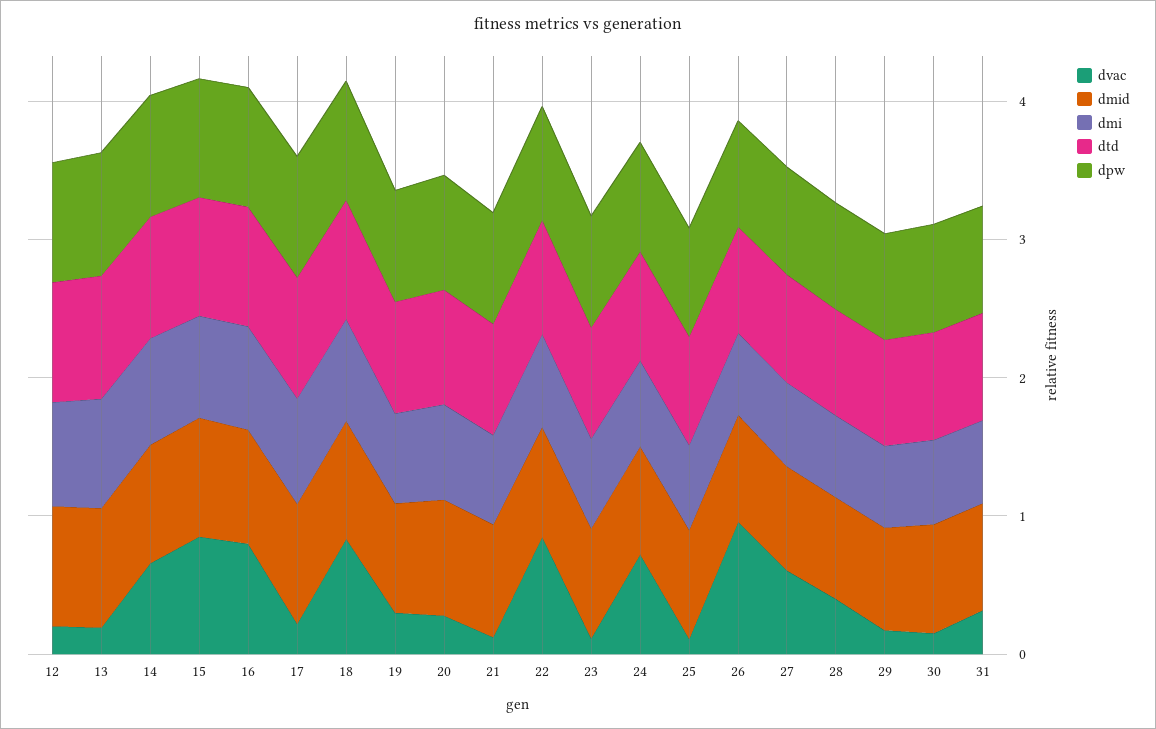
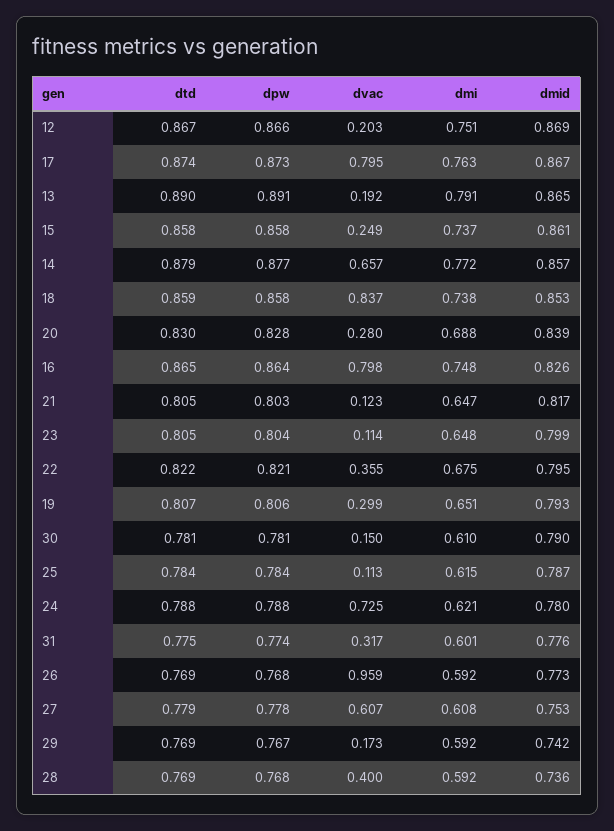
  {
    "dvac": {
      "12": 0.203,
      "13": 0.192,
      "14": 0.657,
-     "15": 0.8,
+     "15": 0.249,
      "16": 0.798,
-     "17": 0.2,
+     "17": 0.795,
      "18": 0.837,
      "19": 0.299,
      "20": 0.28,
      "21": 0.123,
-     "22": 0.8,
+     "22": 0.355,
      "23": 0.114,
      "24": 0.725,
      "25": 0.113,
      "26": 0.959,
      "27": 0.607,
      "28": 0.4,
      "29": 0.173,
      "30": 0.15,
      "31": 0.317
    },
    "dmid": {
      "12": 0.869,
      "13": 0.865,
      "14": 0.857,
      "15": 0.861,
      "16": 0.826,
      "17": 0.867,
      "18": 0.853,
      "19": 0.793,
      "20": 0.839,
      "21": 0.817,
      "22": 0.795,
      "23": 0.799,
      "24": 0.78,
      "25": 0.787,
      "26": 0.773,
      "27": 0.753,
      "28": 0.736,
      "29": 0.742,
      "30": 0.79,
      "31": 0.776
    },
    "dmi": {
      "12": 0.751,
      "13": 0.791,
      "14": 0.772,
      "15": 0.737,
      "16": 0.748,
      "17": 0.763,
      "18": 0.738,
      "19": 0.651,
      "20": 0.688,
      "21": 0.647,
      "22": 0.675,
      "23": 0.648,
      "24": 0.621,
      "25": 0.615,
      "26": 0.592,
      "27": 0.608,
      "28": 0.592,
      "29": 0.592,
      "30": 0.61,
      "31": 0.601
    },
    "dtd": {
      "12": 0.867,
      "13": 0.89,
      "14": 0.879,
      "15": 0.858,
      "16": 0.865,
      "17": 0.874,
      "18": 0.859,
      "19": 0.807,
      "20": 0.83,
      "21": 0.805,
      "22": 0.822,
      "23": 0.805,
      "24": 0.788,
      "25": 0.784,
      "26": 0.769,
      "27": 0.779,
      "28": 0.769,
      "29": 0.769,
      "30": 0.781,
      "31": 0.775
    },
    "dpw": {
      "12": 0.866,
      "13": 0.891,
      "14": 0.877,
      "15": 0.858,
      "16": 0.864,
      "17": 0.873,
      "18": 0.858,
      "19": 0.806,
      "20": 0.828,
      "21": 0.803,
      "22": 0.821,
      "23": 0.804,
      "24": 0.788,
      "25": 0.784,
      "26": 0.768,
      "27": 0.778,
      "28": 0.768,
      "29": 0.767,
      "30": 0.781,
      "31": 0.774
    }
  }

